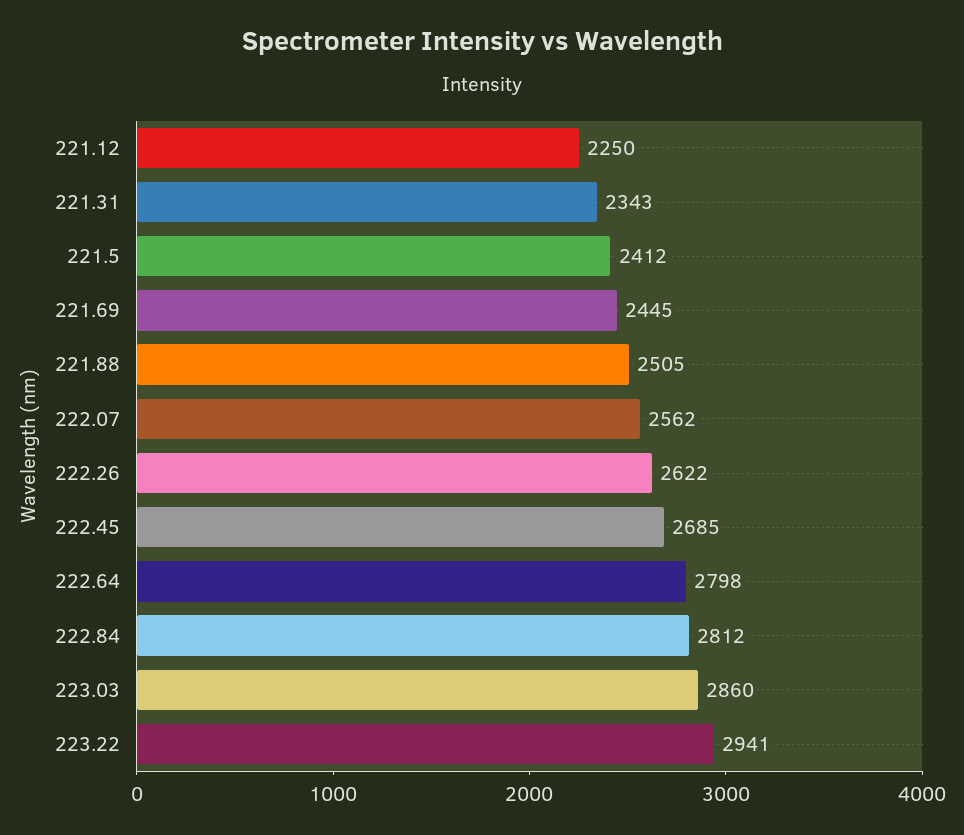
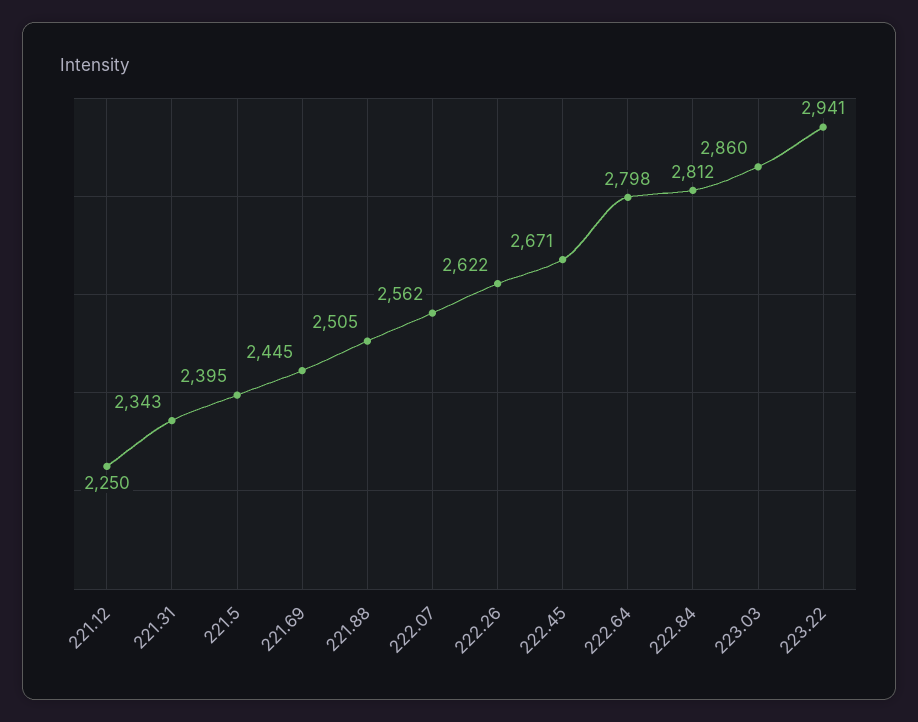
  {
    "221.12": 2250,
    "221.31": 2343,
-   "221.5": 2412,
+   "221.5": 2395,
    "221.69": 2445,
    "221.88": 2505,
    "222.07": 2562,
    "222.26": 2622,
-   "222.45": 2685,
+   "222.45": 2671,
    "222.64": 2798,
    "222.84": 2812,
    "223.03": 2860,
    "223.22": 2941
  }

